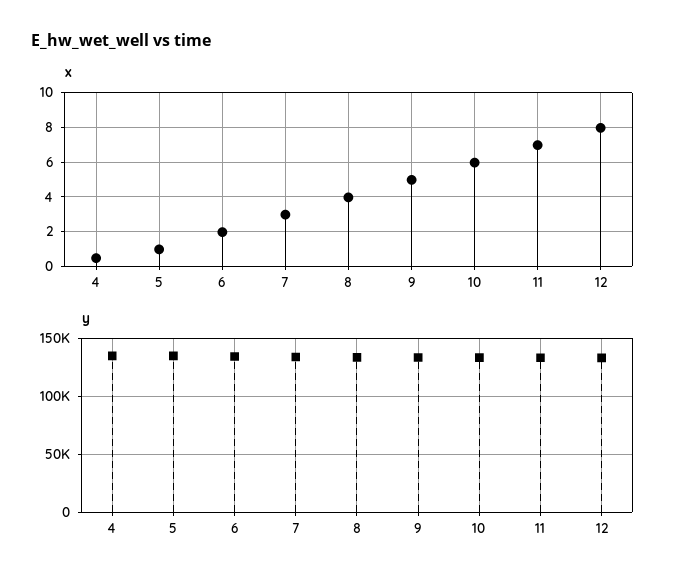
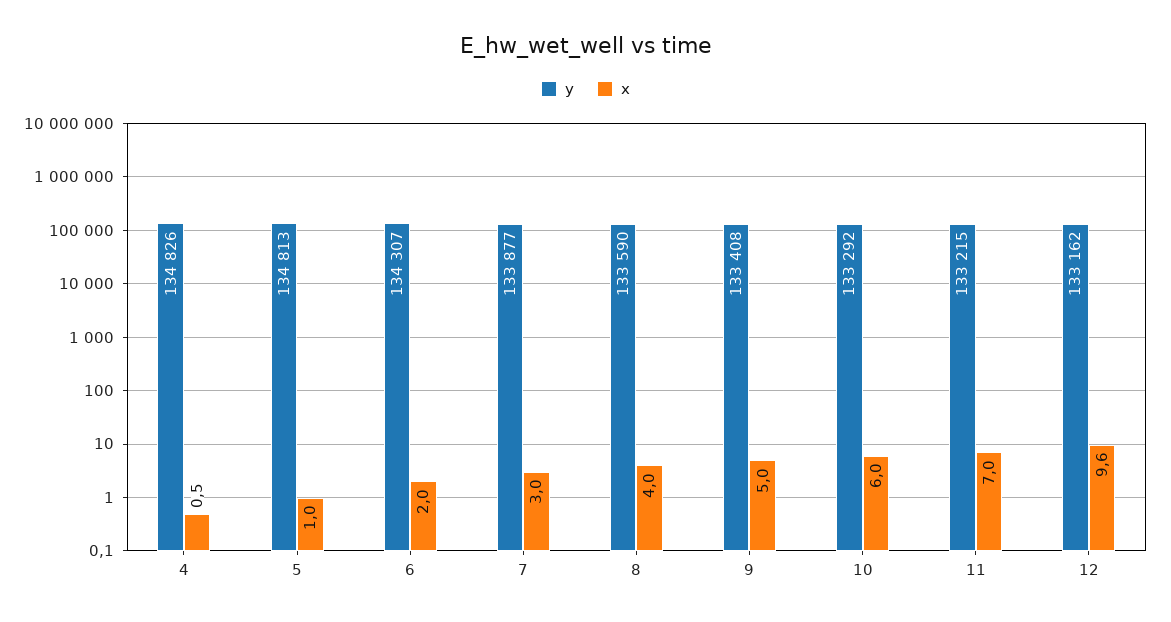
  {
    "x": {
      "4": 0.5,
      "5": 1,
      "6": 2,
      "7": 3,
      "8": 4,
      "9": 5,
      "10": 6,
      "11": 7,
-     "12": 8
+     "12": 9.6
    },
    "y": {
      "4": 134826,
      "5": 134813,
      "6": 134307,
      "7": 133877,
      "8": 133590,
      "9": 133408,
      "10": 133292,
      "11": 133215,
      "12": 133162
    }
  }

